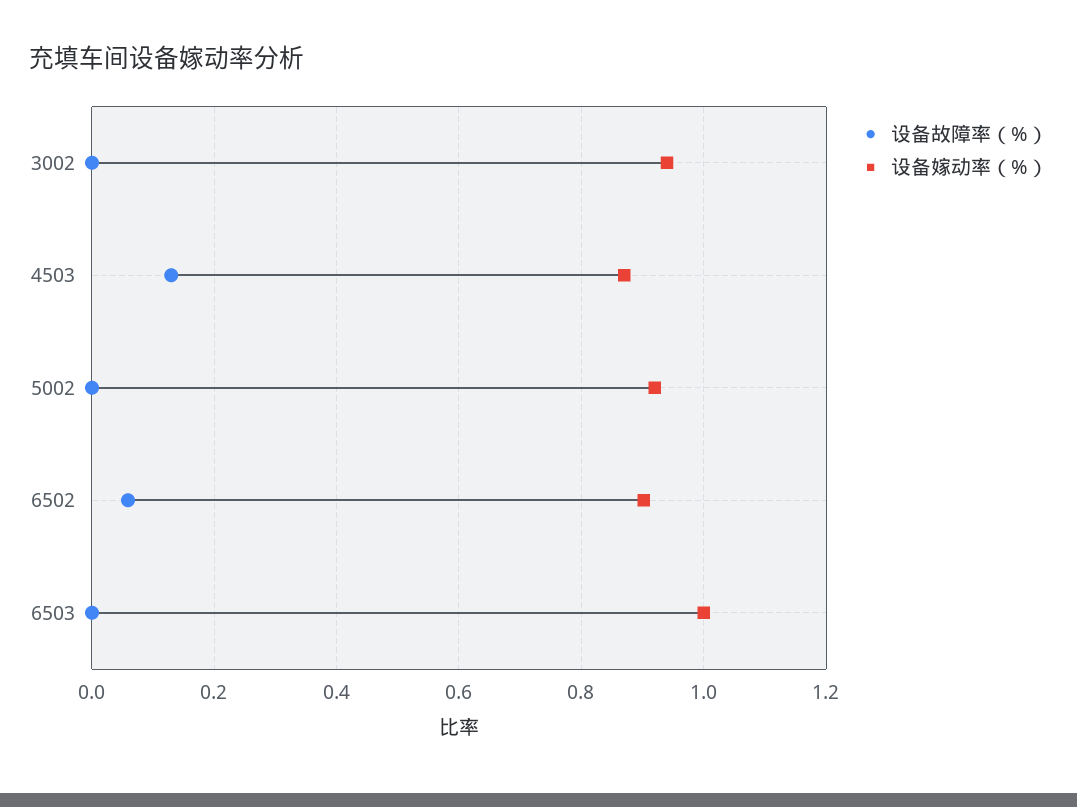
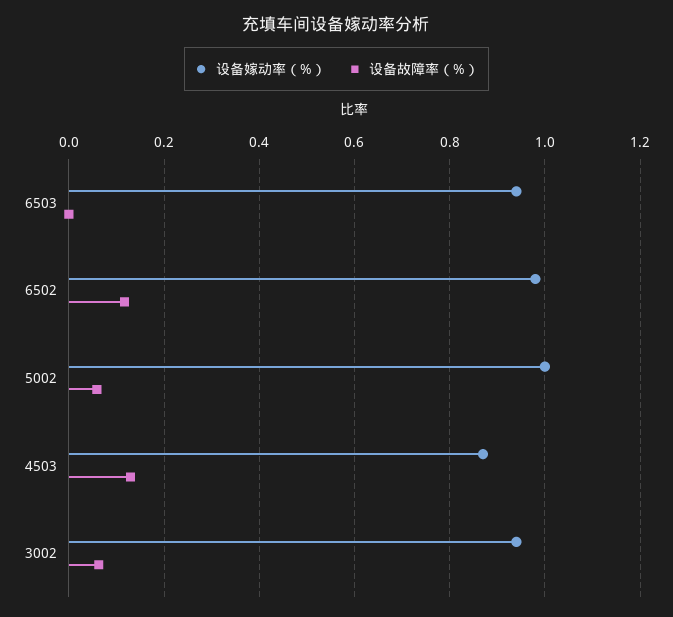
  {
    "设备故障率（%）": {
-     "3002": 0,
+     "3002": 0.06,
      "4503": 0.12,
-     "5002": 0,
+     "5002": 0.06,
-     "6502": 0.06,
+     "6502": 0.12,
      "6503": 0
    },
    "设备嫁动率（%）": {
      "3002": 0.94,
      "4503": 0.88,
-     "5002": 0.92,
+     "5002": 1,
-     "6502": 0.9,
+     "6502": 0.98,
-     "6503": 1
+     "6503": 0.94
    }
  }

